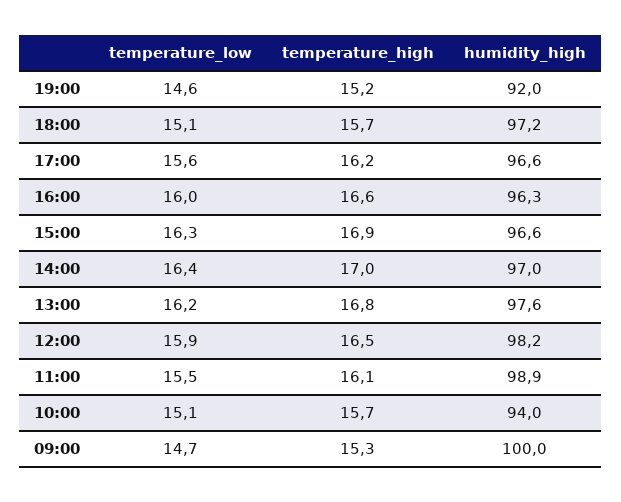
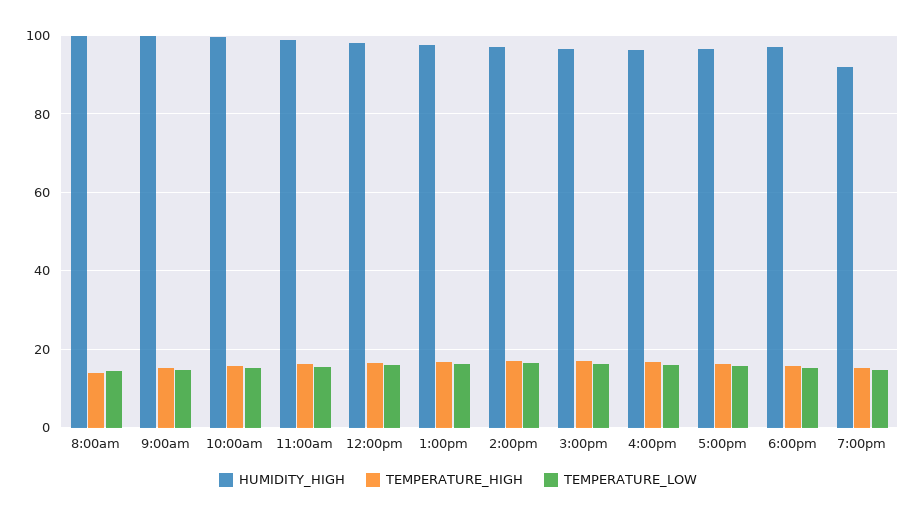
  {
    "temperature_low": {
      "19:00": 14.6,
      "18:00": 15.1,
      "17:00": 15.6,
      "16:00": 16,
      "15:00": 16.3,
      "14:00": 16.4,
      "13:00": 16.2,
      "12:00": 15.9,
      "11:00": 15.5,
      "10:00": 15.1,
-     "09:00": 14.7
+     "09:00": 14.7,
+     "8:00am": 14
    },
    "temperature_high": {
      "19:00": 15.2,
      "18:00": 15.7,
      "17:00": 16.2,
      "16:00": 16.6,
      "15:00": 16.9,
      "14:00": 17,
      "13:00": 16.8,
      "12:00": 16.5,
      "11:00": 16.1,
      "10:00": 15.7,
-     "09:00": 15.3
+     "09:00": 15.3,
+     "8:00am": 14
    },
    "humidity_high": {
      "19:00": 92,
      "18:00": 97.2,
      "17:00": 96.6,
      "16:00": 96.3,
      "15:00": 96.6,
      "14:00": 97,
      "13:00": 97.6,
      "12:00": 98.2,
      "11:00": 98.9,
-     "10:00": 94,
+     "10:00": 100,
-     "09:00": 100
+     "09:00": 100,
+     "8:00am": 100
    }
  }

